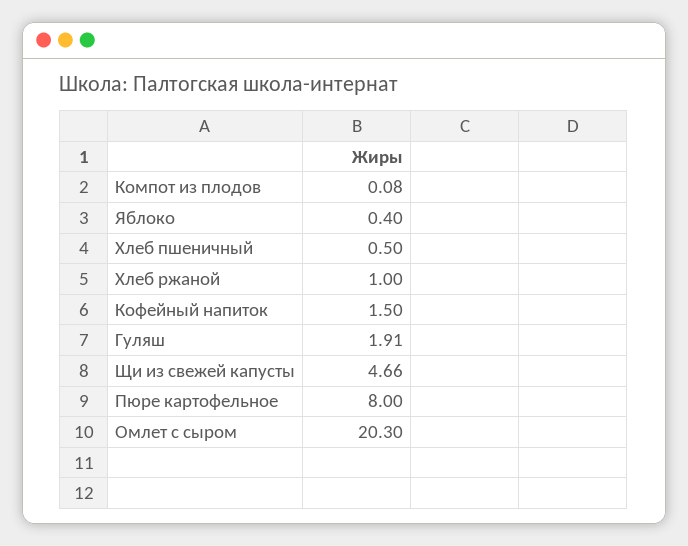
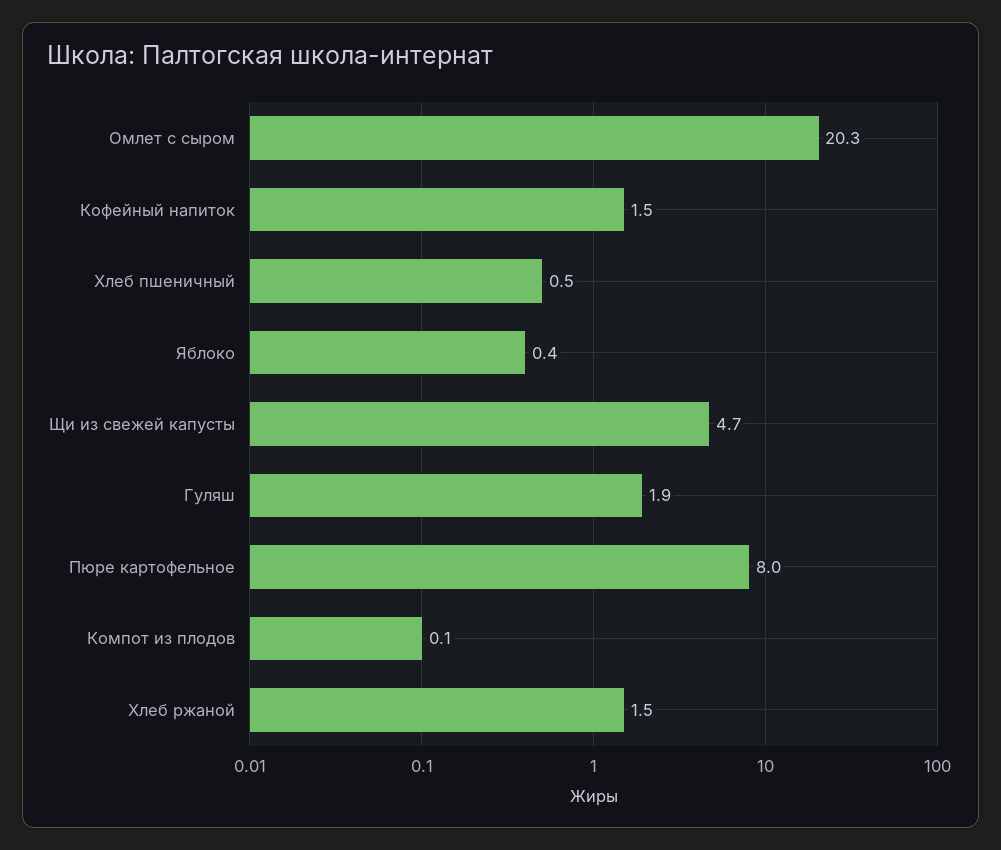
  {
    "Компот из плодов": 0.08,
    "Яблоко": 0.4,
    "Хлеб пшеничный": 0.5,
-   "Хлеб ржаной": 1,
+   "Хлеб ржаной": 1.5,
    "Кофейный напиток": 1.5,
    "Гуляш": 1.91,
    "Щи из свежей капусты": 4.66,
    "Пюре картофельное": 8,
    "Омлет с сыром": 20.3
  }

